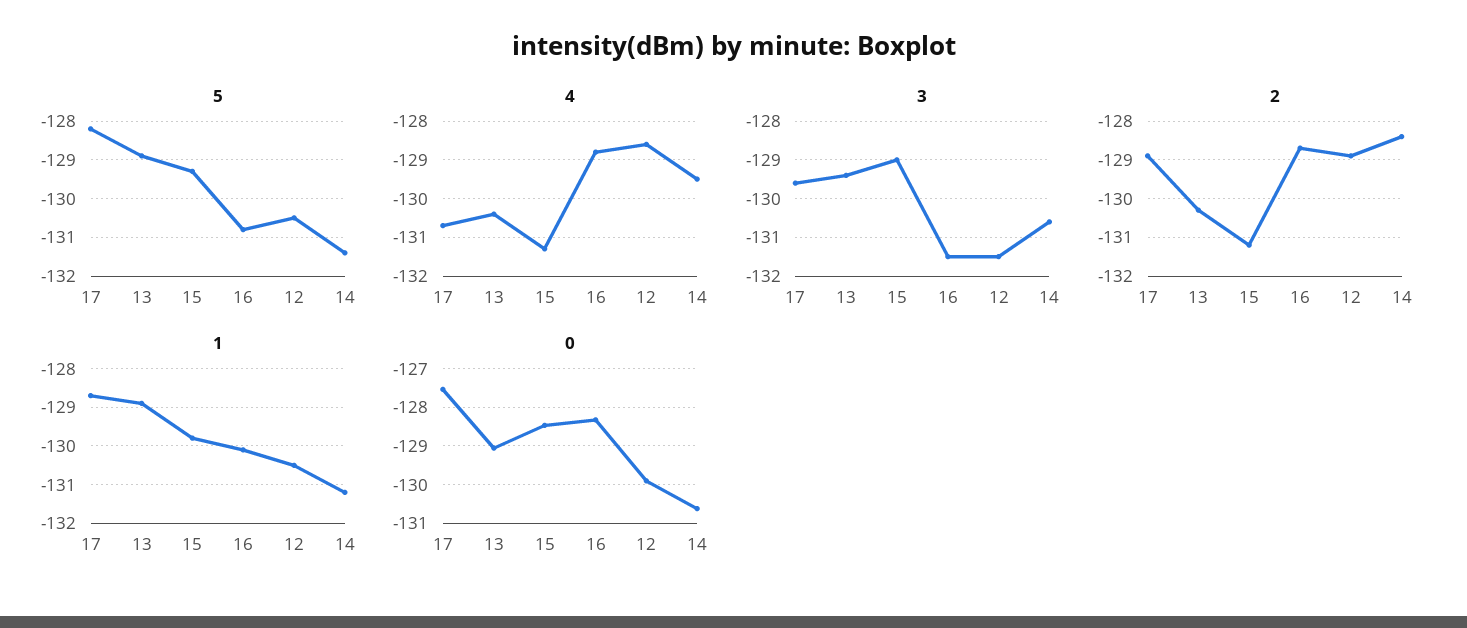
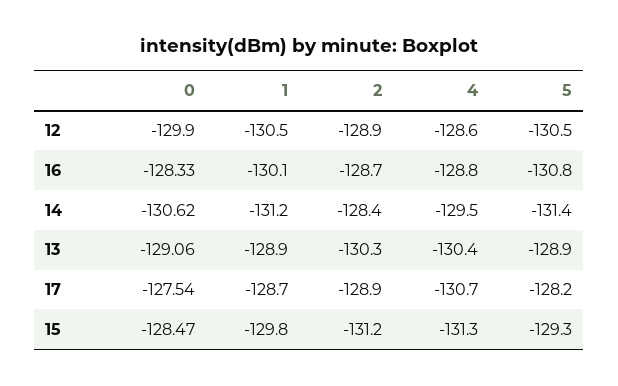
  {
    "5": {
      "17": -128.2,
      "13": -128.9,
      "15": -129.3,
      "16": -130.8,
      "12": -130.5,
      "14": -131.4
    },
    "4": {
      "17": -130.7,
      "13": -130.4,
      "15": -131.3,
      "16": -128.8,
      "12": -128.6,
      "14": -129.5
    },
-   "3": {
-     "17": -129.5,
-     "13": -129.5,
-     "15": -129,
-     "16": -131.5,
-     "12": -131.5,
-     "14": -130.5
-   },
    "2": {
      "17": -128.9,
      "13": -130.3,
      "15": -131.2,
      "16": -128.7,
      "12": -128.9,
      "14": -128.4
    },
    "1": {
      "17": -128.7,
      "13": -128.9,
      "15": -129.8,
      "16": -130.1,
      "12": -130.5,
      "14": -131.2
    },
    "0": {
      "17": -127.54,
      "13": -129.06,
      "15": -128.47,
      "16": -128.33,
      "12": -129.9,
      "14": -130.62
    }
  }

